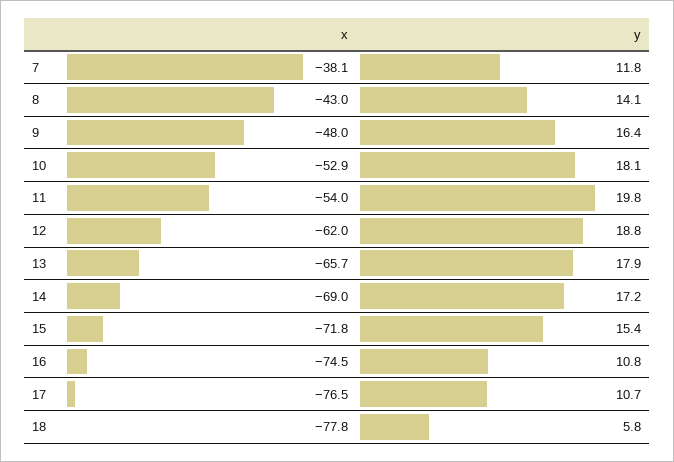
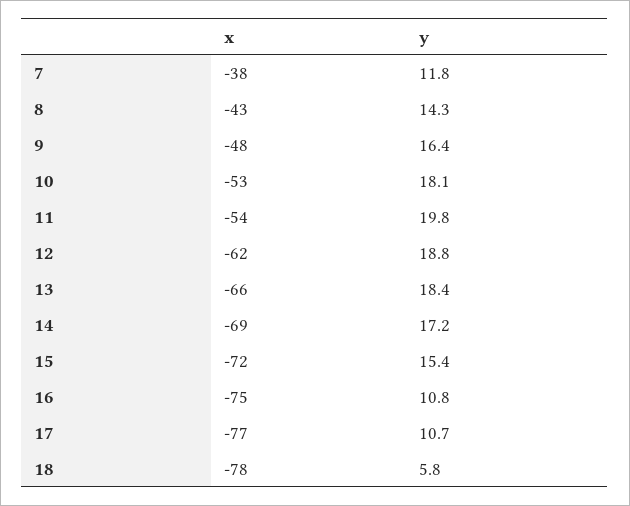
  {
    "x": {
      "7": -38.1,
      "8": -43,
      "9": -48,
      "10": -52.9,
      "11": -54,
      "12": -62,
      "13": -65.7,
      "14": -69,
      "15": -71.8,
      "16": -74.5,
      "17": -76.5,
      "18": -77.8
    },
    "y": {
      "7": 11.8,
-     "8": 14.1,
+     "8": 14.3,
      "9": 16.4,
      "10": 18.1,
      "11": 19.8,
      "12": 18.8,
-     "13": 17.9,
+     "13": 18.4,
      "14": 17.2,
      "15": 15.4,
      "16": 10.8,
      "17": 10.7,
      "18": 5.8
    }
  }

